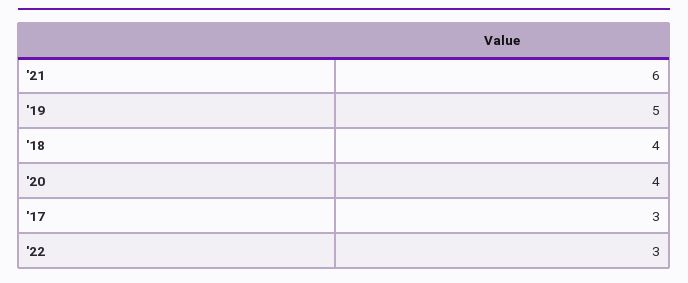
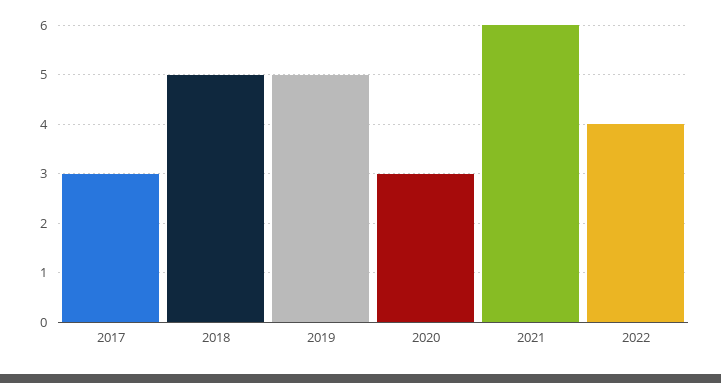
  {
    "'21": 6,
    "'19": 5,
-   "'18": 4,
+   "'18": 5,
-   "'20": 4,
+   "'20": 3,
    "'17": 3,
-   "'22": 3
+   "'22": 4
  }

